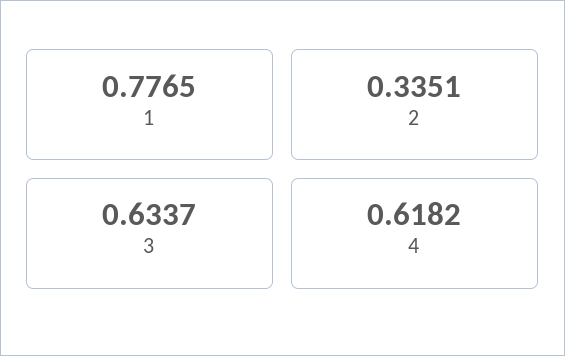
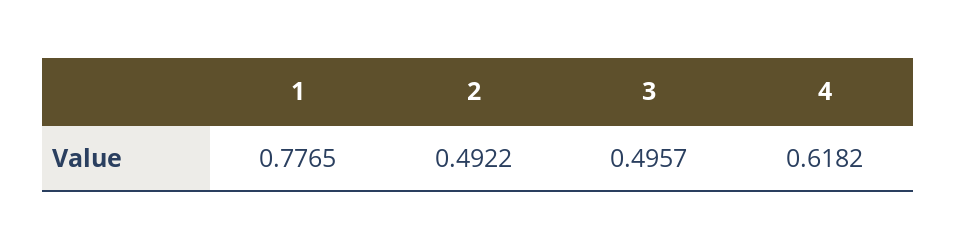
  {
    "1": 0.7765,
-   "2": 0.3351,
+   "2": 0.4922,
-   "3": 0.6337,
+   "3": 0.4957,
    "4": 0.6182
  }

